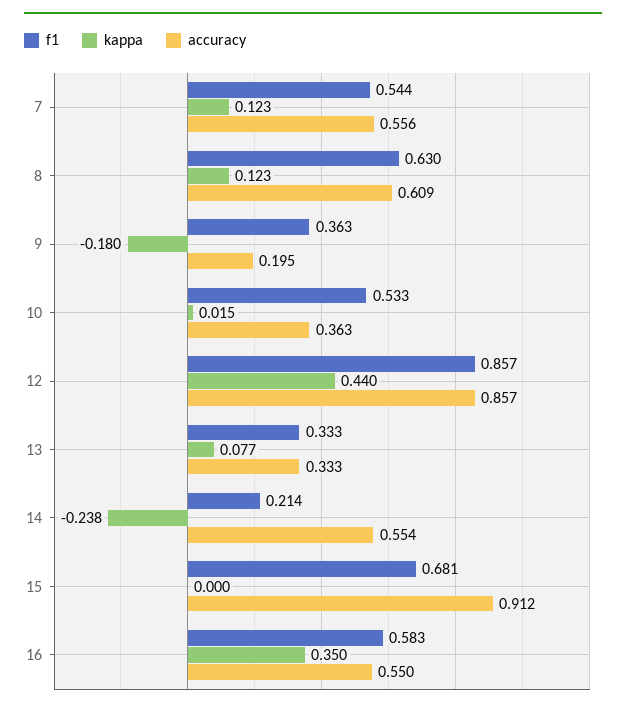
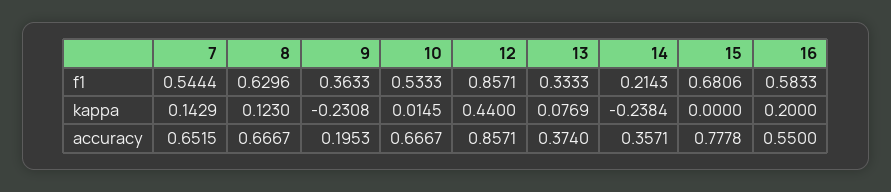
  {
    "f1": {
      "7": 0.5444,
      "8": 0.6296,
      "9": 0.3633,
      "10": 0.5333,
      "12": 0.8571,
      "13": 0.3333,
      "14": 0.2143,
      "15": 0.6806,
      "16": 0.5833
    },
    "kappa": {
-     "7": 0.123,
+     "7": 0.1429,
      "8": 0.123,
-     "9": -0.18,
+     "9": -0.2308,
      "10": 0.0145,
      "12": 0.44,
      "13": 0.0769,
      "14": -0.2384,
      "15": 0,
-     "16": 0.35
+     "16": 0.2
    },
    "accuracy": {
-     "7": 0.556,
+     "7": 0.6515,
-     "8": 0.609,
+     "8": 0.6667,
      "9": 0.1953,
-     "10": 0.363,
+     "10": 0.6667,
      "12": 0.8571,
-     "13": 0.333,
+     "13": 0.374,
-     "14": 0.554,
+     "14": 0.3571,
-     "15": 0.912,
+     "15": 0.7778,
      "16": 0.55
    }
  }

